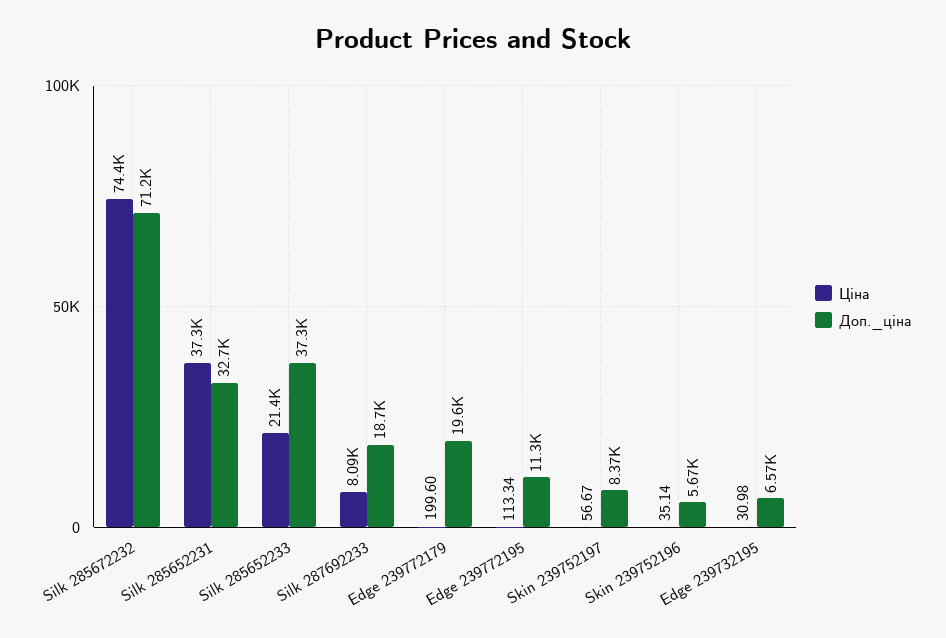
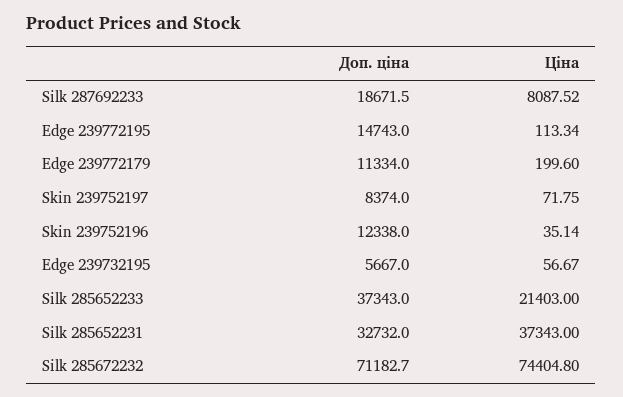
  {
    "Ціна": {
      "Silk 285672232": 74404.8,
      "Silk 285652231": 37343,
      "Silk 285652233": 21403,
      "Silk 287692233": 8087.52,
      "Edge 239772179": 199.6,
      "Edge 239772195": 113.34,
-     "Skin 239752197": 56.67,
+     "Skin 239752197": 71.75,
      "Skin 239752196": 35.14,
-     "Edge 239732195": 30.98
+     "Edge 239732195": 56.67
    },
    "Доп._ціна": {
      "Silk 285672232": 71182.7,
      "Silk 285652231": 32732,
      "Silk 285652233": 37343,
      "Silk 287692233": 18671.5,
-     "Edge 239772179": 19600,
+     "Edge 239772179": 11334,
-     "Edge 239772195": 11300,
+     "Edge 239772195": 14743,
      "Skin 239752197": 8374,
-     "Skin 239752196": 5670,
+     "Skin 239752196": 12338,
-     "Edge 239732195": 6570
+     "Edge 239732195": 5667
    }
  }

